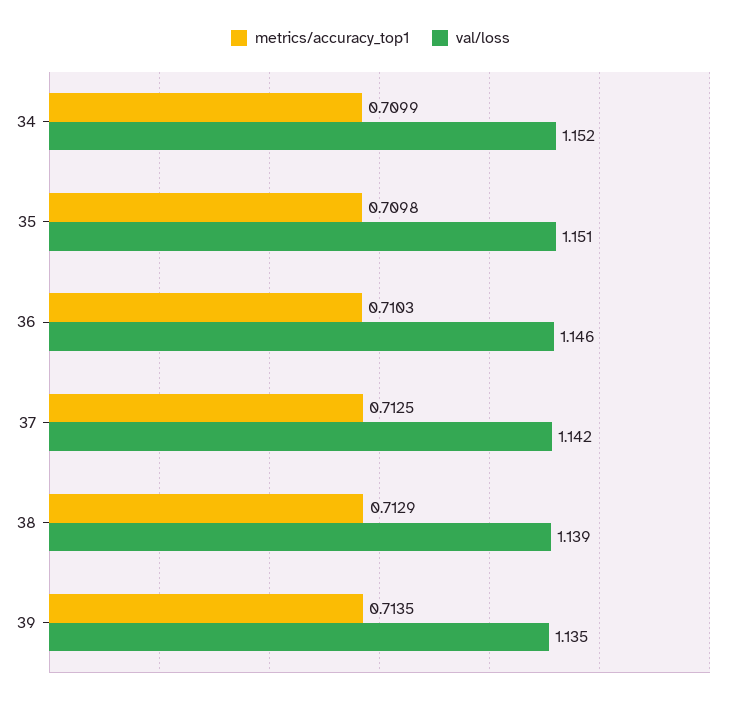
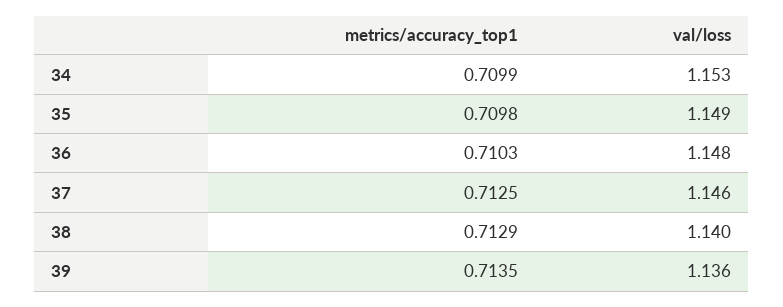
  {
    "metrics/accuracy_top1": {
      "34": 0.7099,
      "35": 0.7098,
      "36": 0.7103,
      "37": 0.7125,
      "38": 0.7129,
      "39": 0.7135
    },
    "val/loss": {
-     "34": 1.152,
+     "34": 1.153,
-     "35": 1.151,
+     "35": 1.149,
-     "36": 1.146,
+     "36": 1.148,
-     "37": 1.142,
+     "37": 1.146,
-     "38": 1.139,
+     "38": 1.14,
-     "39": 1.135
+     "39": 1.136
    }
  }

